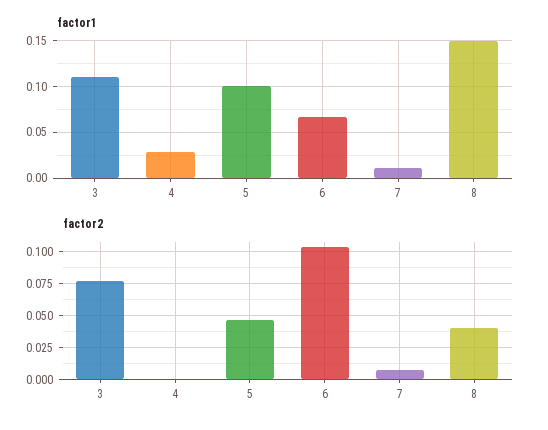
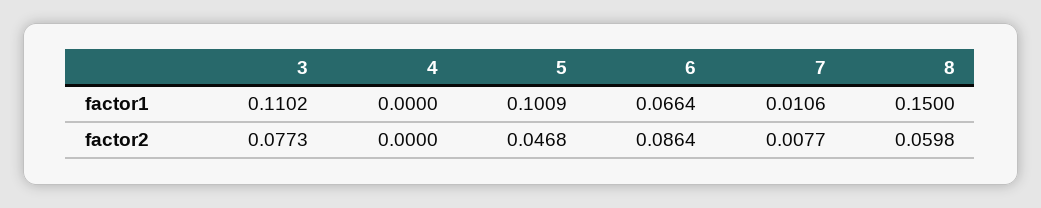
  {
    "factor1": {
      "3": 0.1102,
-     "4": 0.03,
+     "4": 0,
      "5": 0.1009,
      "6": 0.0664,
      "7": 0.0106,
      "8": 0.15
    },
    "factor2": {
      "3": 0.0773,
      "4": 0,
      "5": 0.0468,
-     "6": 0.105,
+     "6": 0.0864,
      "7": 0.0077,
-     "8": 0.04
+     "8": 0.0598
    }
  }

